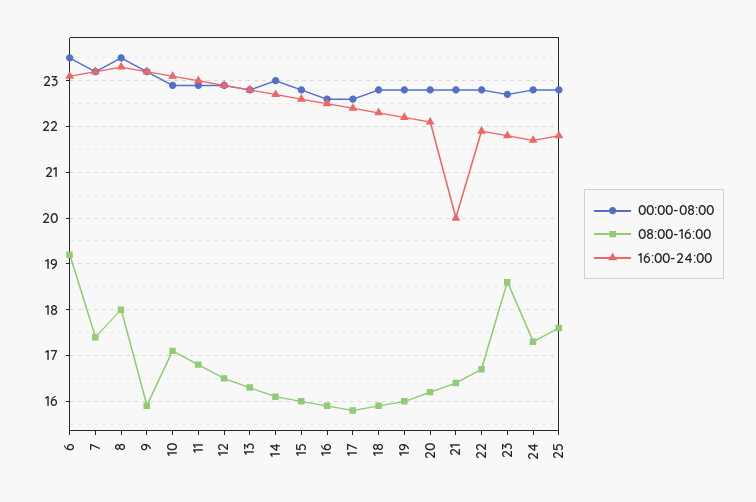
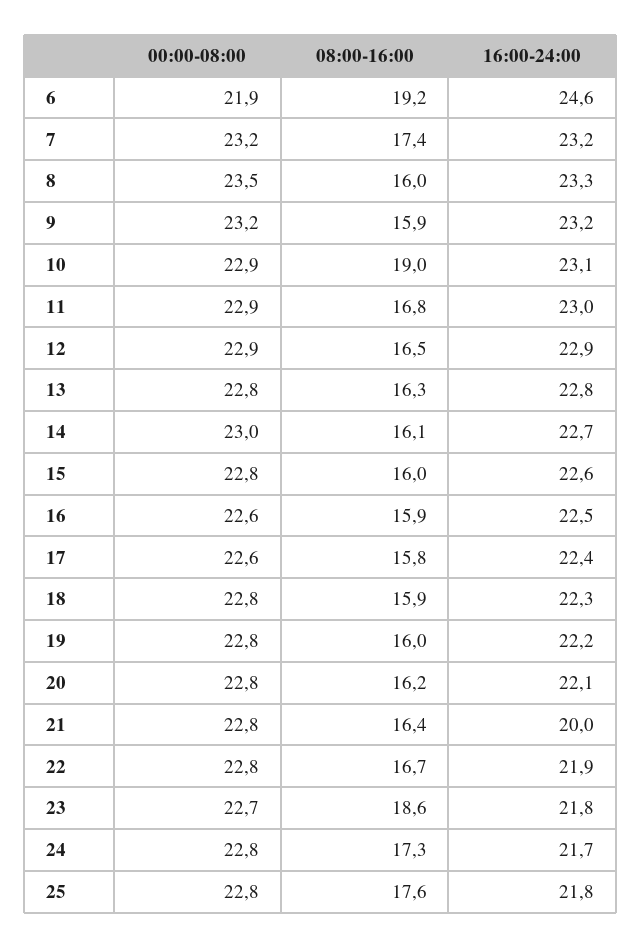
  {
    "00:00-08:00": {
-     "6": 23.5,
+     "6": 21.9,
      "7": 23.2,
      "8": 23.5,
      "9": 23.2,
      "10": 22.9,
      "11": 22.9,
      "12": 22.9,
      "13": 22.8,
      "14": 23,
      "15": 22.8,
      "16": 22.6,
      "17": 22.6,
      "18": 22.8,
      "19": 22.8,
      "20": 22.8,
      "21": 22.8,
      "22": 22.8,
      "23": 22.7,
      "24": 22.8,
      "25": 22.8
    },
    "08:00-16:00": {
      "6": 19.2,
      "7": 17.4,
-     "8": 18,
+     "8": 16,
      "9": 15.9,
-     "10": 17,
+     "10": 19,
      "11": 16.8,
      "12": 16.5,
      "13": 16.3,
      "14": 16.1,
      "15": 16,
      "16": 15.9,
      "17": 15.8,
      "18": 15.9,
      "19": 16,
      "20": 16.2,
      "21": 16.4,
      "22": 16.7,
      "23": 18.6,
      "24": 17.3,
      "25": 17.6
    },
    "16:00-24:00": {
-     "6": 23,
+     "6": 24.6,
      "7": 23.2,
      "8": 23.3,
      "9": 23.2,
      "10": 23.1,
      "11": 23,
      "12": 22.9,
      "13": 22.8,
      "14": 22.7,
      "15": 22.6,
      "16": 22.5,
      "17": 22.4,
      "18": 22.3,
      "19": 22.2,
      "20": 22.1,
      "21": 20,
      "22": 21.9,
      "23": 21.8,
      "24": 21.7,
      "25": 21.8
    }
  }

